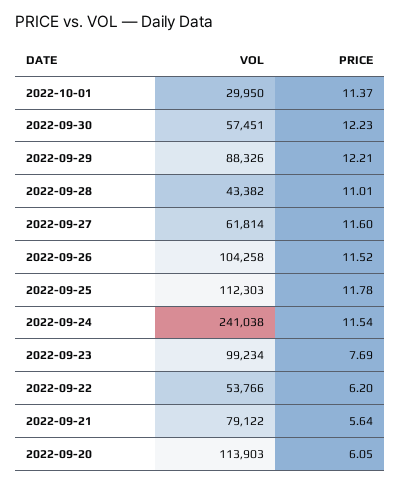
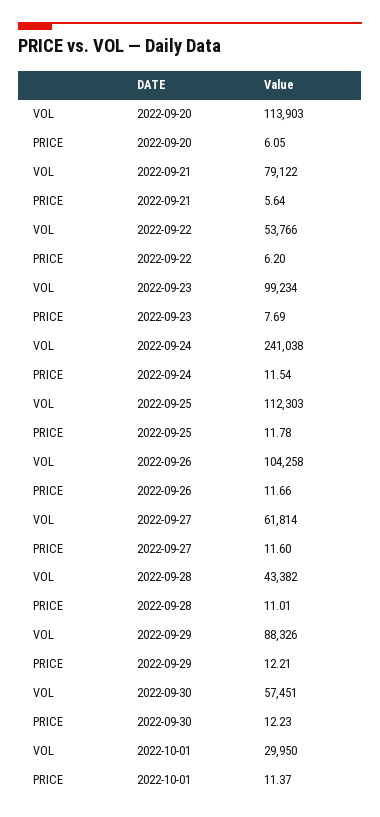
  {
    "VOL": {
      "2022-10-01": 29950,
      "2022-09-30": 57451,
      "2022-09-29": 88326,
      "2022-09-28": 43382,
      "2022-09-27": 61814,
      "2022-09-26": 104258,
      "2022-09-25": 112303,
      "2022-09-24": 241038,
      "2022-09-23": 99234,
      "2022-09-22": 53766,
      "2022-09-21": 79122,
      "2022-09-20": 113903
    },
    "PRICE": {
      "2022-10-01": 11.37,
      "2022-09-30": 12.23,
      "2022-09-29": 12.21,
      "2022-09-28": 11.01,
      "2022-09-27": 11.6,
-     "2022-09-26": 11.52,
+     "2022-09-26": 11.66,
      "2022-09-25": 11.78,
      "2022-09-24": 11.54,
      "2022-09-23": 7.69,
      "2022-09-22": 6.2,
      "2022-09-21": 5.64,
      "2022-09-20": 6.05
    }
  }

